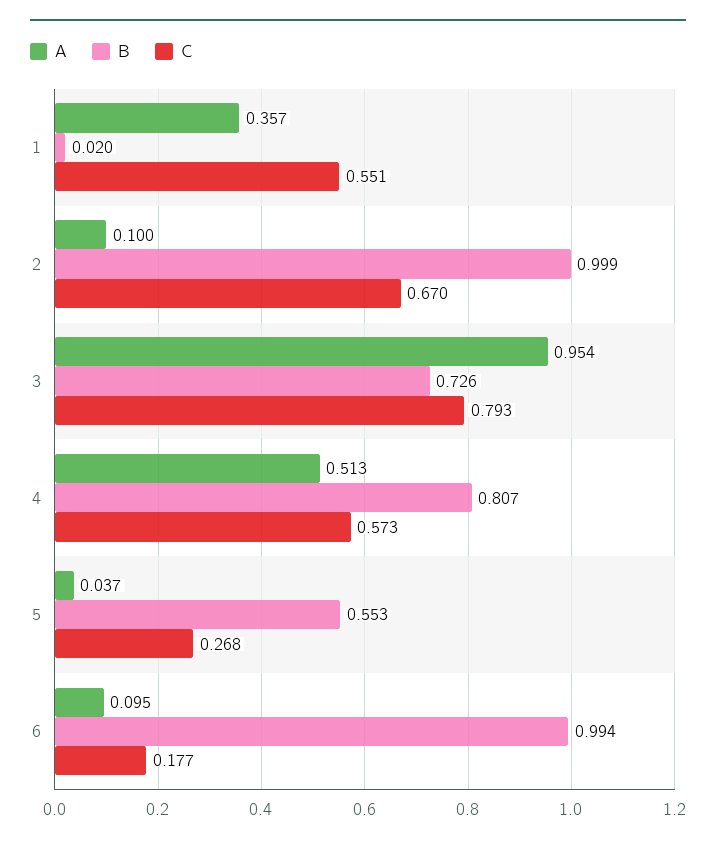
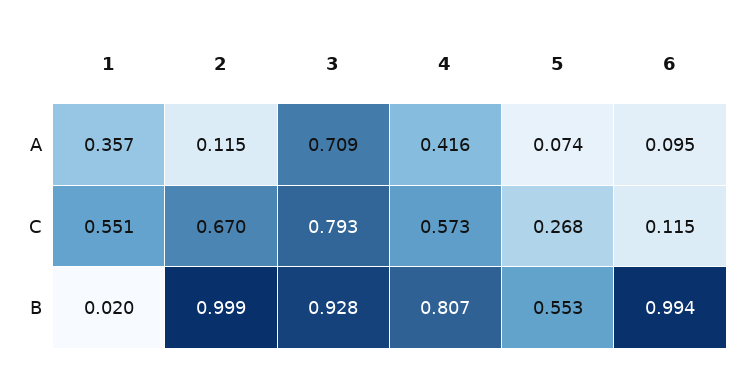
  {
    "A": {
      "1": 0.357,
-     "2": 0.1,
+     "2": 0.115,
-     "3": 0.954,
+     "3": 0.709,
-     "4": 0.513,
+     "4": 0.416,
-     "5": 0.037,
+     "5": 0.074,
      "6": 0.095
    },
    "B": {
      "1": 0.02,
      "2": 0.999,
-     "3": 0.726,
+     "3": 0.928,
      "4": 0.807,
      "5": 0.553,
      "6": 0.994
    },
    "C": {
      "1": 0.551,
      "2": 0.67,
      "3": 0.793,
      "4": 0.573,
      "5": 0.268,
-     "6": 0.177
+     "6": 0.115
    }
  }

